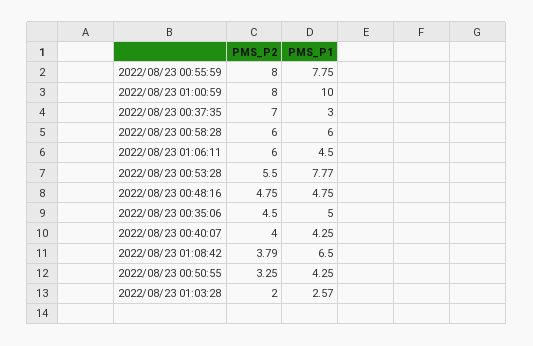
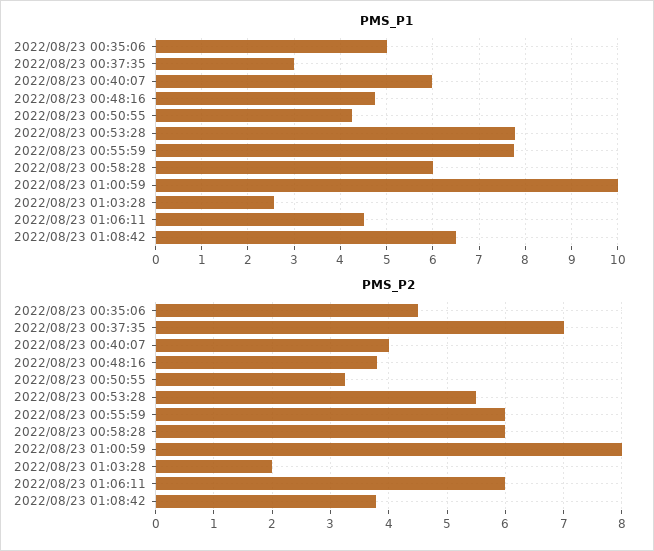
  {
    "PMS_P2": {
-     "2022/08/23 00:55:59": 8,
+     "2022/08/23 00:55:59": 6,
      "2022/08/23 01:00:59": 8,
      "2022/08/23 00:37:35": 7,
      "2022/08/23 00:58:28": 6,
      "2022/08/23 01:06:11": 6,
      "2022/08/23 00:53:28": 5.5,
-     "2022/08/23 00:48:16": 4.75,
+     "2022/08/23 00:48:16": 3.8,
      "2022/08/23 00:35:06": 4.5,
      "2022/08/23 00:40:07": 4,
      "2022/08/23 01:08:42": 3.79,
      "2022/08/23 00:50:55": 3.25,
      "2022/08/23 01:03:28": 2
    },
    "PMS_P1": {
      "2022/08/23 00:55:59": 7.75,
      "2022/08/23 01:00:59": 10,
      "2022/08/23 00:37:35": 3,
      "2022/08/23 00:58:28": 6,
      "2022/08/23 01:06:11": 4.5,
      "2022/08/23 00:53:28": 7.77,
      "2022/08/23 00:48:16": 4.75,
      "2022/08/23 00:35:06": 5,
-     "2022/08/23 00:40:07": 4.25,
+     "2022/08/23 00:40:07": 6,
      "2022/08/23 01:08:42": 6.5,
      "2022/08/23 00:50:55": 4.25,
      "2022/08/23 01:03:28": 2.57
    }
  }

